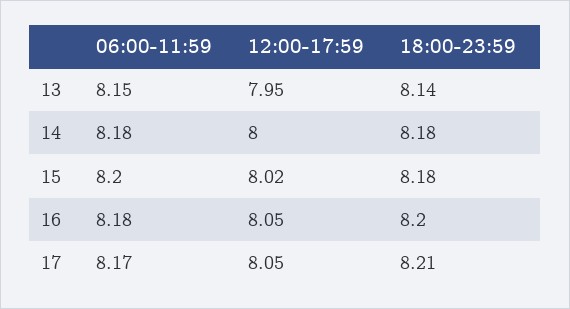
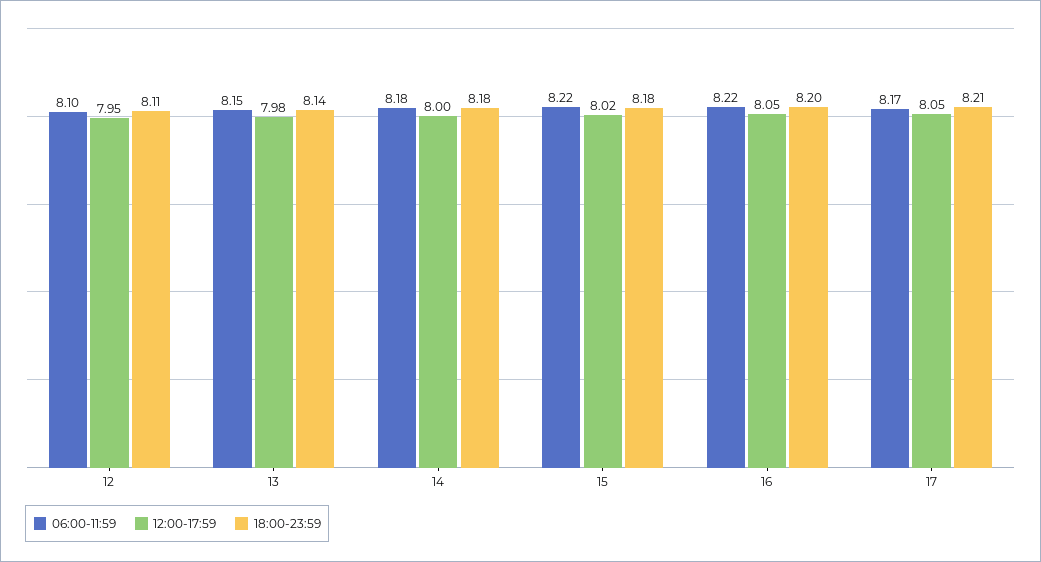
  {
    "06:00-11:59": {
      "13": 8.15,
      "14": 8.18,
-     "15": 8.2,
+     "15": 8.22,
-     "16": 8.18,
+     "16": 8.22,
-     "17": 8.17
+     "17": 8.17,
+     "12": 8.1
    },
    "12:00-17:59": {
-     "13": 7.95,
+     "13": 7.98,
      "14": 8,
      "15": 8.02,
      "16": 8.05,
-     "17": 8.05
+     "17": 8.05,
+     "12": 7.95
    },
    "18:00-23:59": {
      "13": 8.14,
      "14": 8.18,
      "15": 8.18,
      "16": 8.2,
-     "17": 8.21
+     "17": 8.21,
+     "12": 8.11
    }
  }

